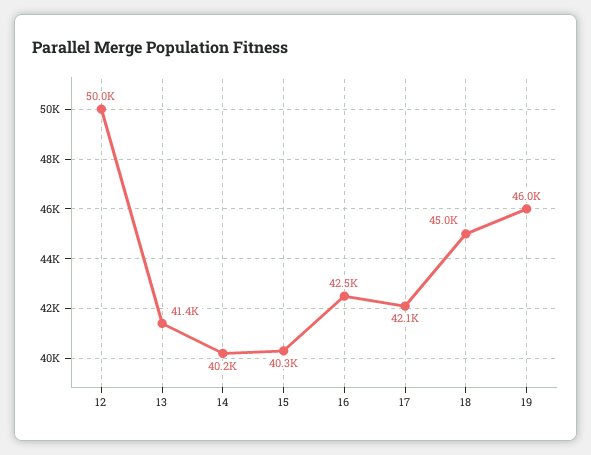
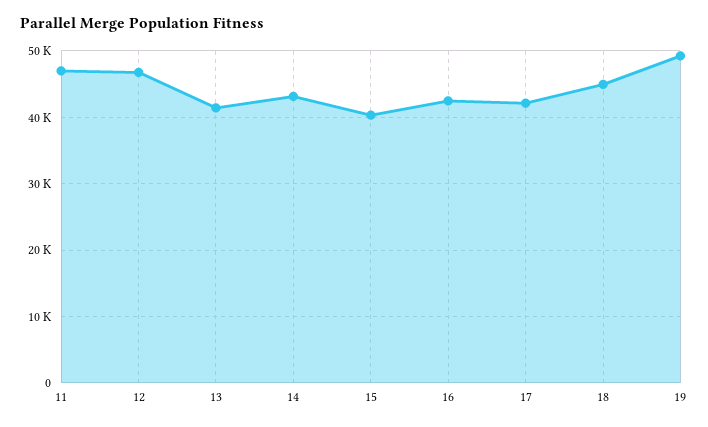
  {
-   "12": 50000,
+   "12": 47000,
    "13": 41400,
-   "14": 40200,
+   "14": 43000,
    "15": 40300,
    "16": 42500,
    "17": 42100,
    "18": 45000,
-   "19": 46000
+   "19": 49000,
+   "11": 47000
  }

